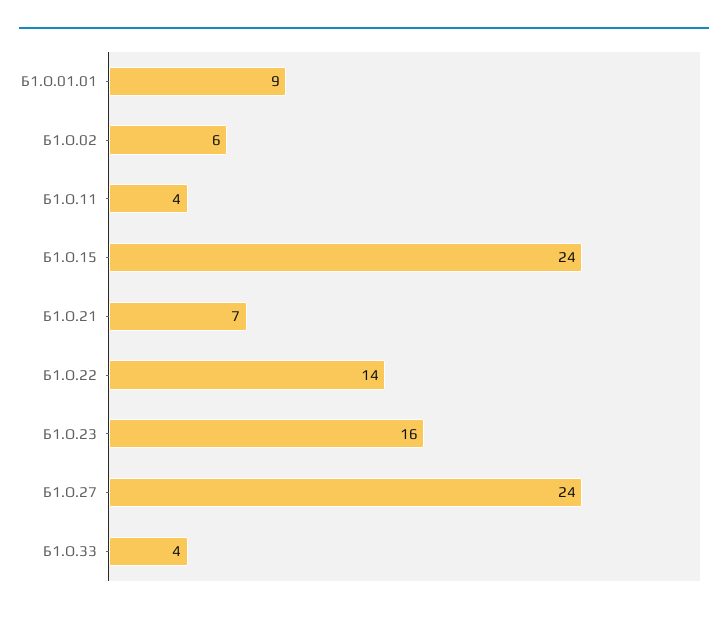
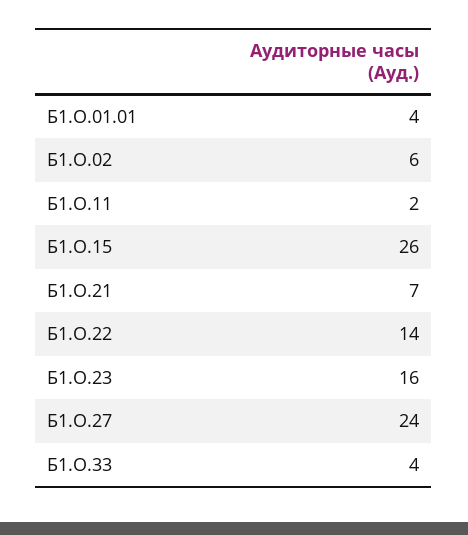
  {
-   "Б1.О.01.01": 9,
+   "Б1.О.01.01": 4,
    "Б1.О.02": 6,
-   "Б1.О.11": 4,
+   "Б1.О.11": 2,
-   "Б1.О.15": 24,
+   "Б1.О.15": 26,
    "Б1.О.21": 7,
    "Б1.О.22": 14,
    "Б1.О.23": 16,
    "Б1.О.27": 24,
    "Б1.О.33": 4
  }

